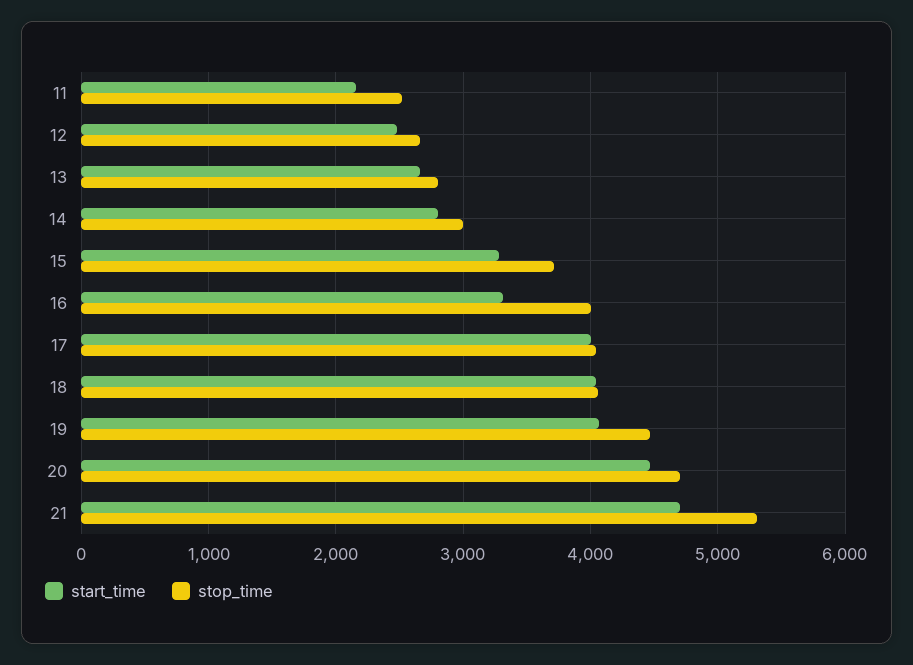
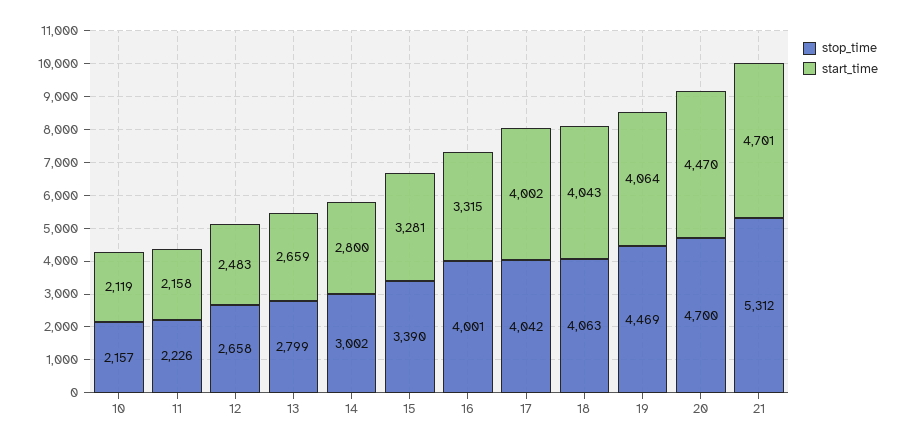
  {
    "start_time": {
      "11": 2158,
      "12": 2483,
      "13": 2659,
      "14": 2800,
      "15": 3281,
      "16": 3315,
      "17": 4002,
      "18": 4043,
      "19": 4064,
      "20": 4470,
-     "21": 4701
+     "21": 4701,
+     "10": 2119
    },
    "stop_time": {
-     "11": 2500,
+     "11": 2226,
      "12": 2658,
      "13": 2799,
      "14": 3002,
-     "15": 3700,
+     "15": 3390,
      "16": 4001,
      "17": 4042,
      "18": 4063,
      "19": 4469,
      "20": 4700,
-     "21": 5312
+     "21": 5312,
+     "10": 2157
    }
  }

